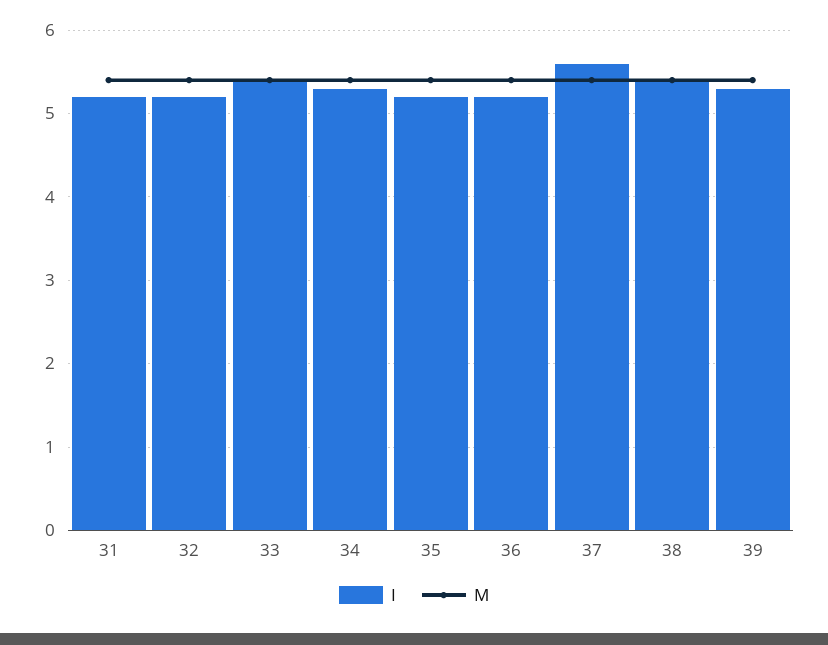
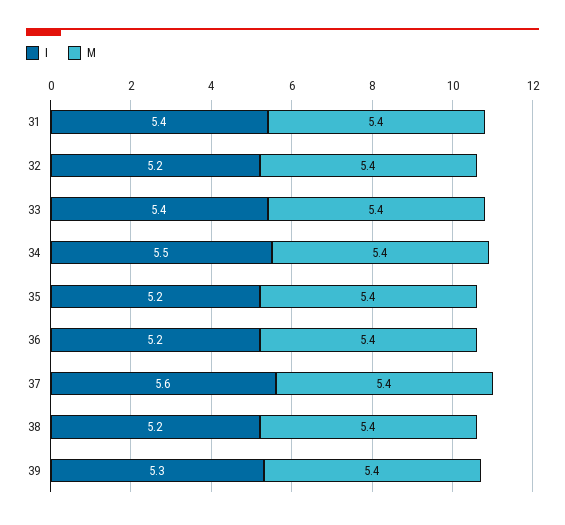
  {
    "I": {
-     "31": 5.2,
+     "31": 5.4,
      "32": 5.2,
      "33": 5.4,
-     "34": 5.3,
+     "34": 5.5,
      "35": 5.2,
      "36": 5.2,
      "37": 5.6,
-     "38": 5.4,
+     "38": 5.2,
      "39": 5.3
    },
    "M": {
      "31": 5.4,
      "32": 5.4,
      "33": 5.4,
      "34": 5.4,
      "35": 5.4,
      "36": 5.4,
      "37": 5.4,
      "38": 5.4,
      "39": 5.4
    }
  }

